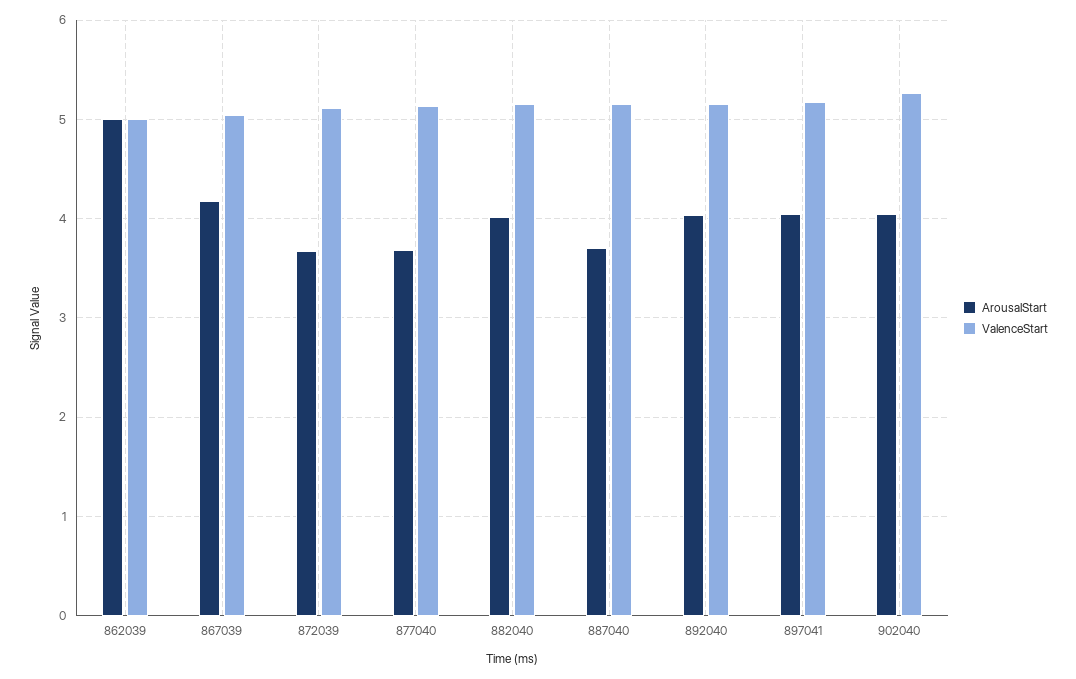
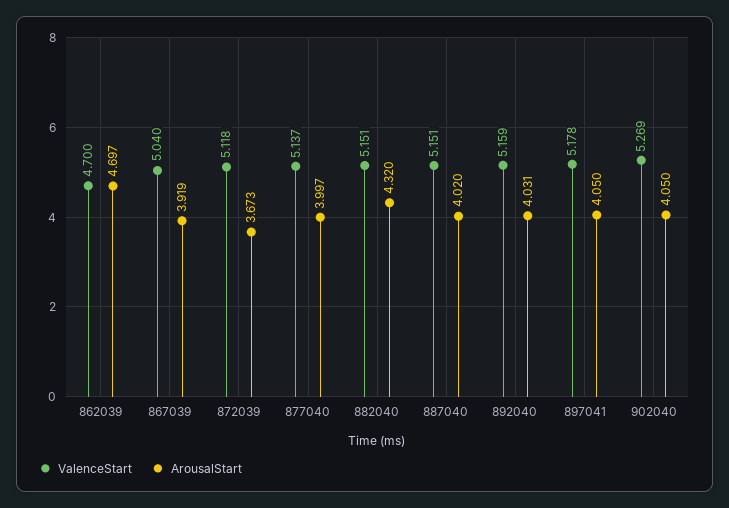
  {
    "ArousalStart": {
-     "862039": 5,
+     "862039": 4.697,
-     "867039": 4.2,
+     "867039": 3.919,
      "872039": 3.673,
-     "877040": 3.7,
+     "877040": 3.997,
-     "882040": 4,
+     "882040": 4.32,
-     "887040": 3.7,
+     "887040": 4.02,
      "892040": 4.031,
      "897041": 4.05,
      "902040": 4.05
    },
    "ValenceStart": {
-     "862039": 5,
+     "862039": 4.7,
      "867039": 5.04,
      "872039": 5.118,
      "877040": 5.137,
      "882040": 5.151,
      "887040": 5.151,
      "892040": 5.159,
      "897041": 5.178,
      "902040": 5.269
    }
  }

